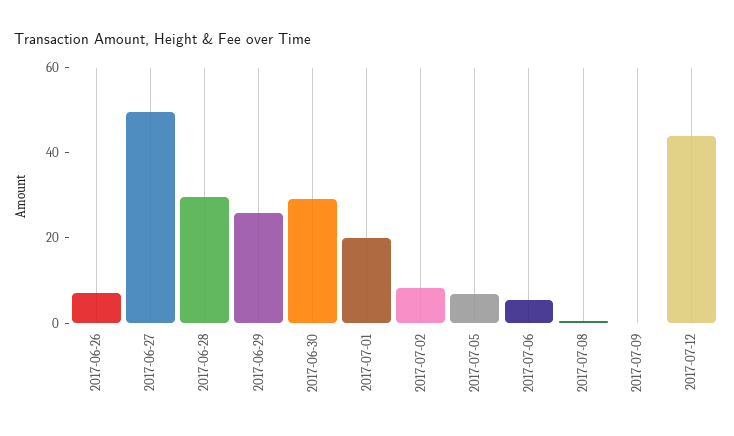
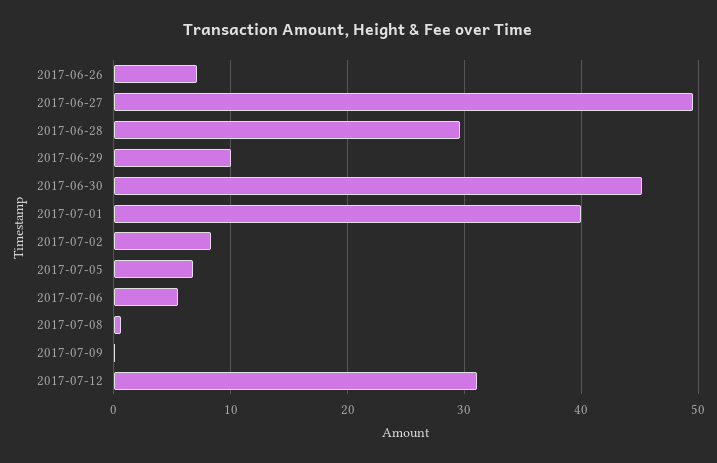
  {
    "2017-06-26": 7,
    "2017-06-27": 50,
    "2017-06-28": 30,
-   "2017-06-29": 25,
+   "2017-06-29": 10,
-   "2017-06-30": 30,
+   "2017-06-30": 45,
-   "2017-07-01": 20,
+   "2017-07-01": 40,
    "2017-07-02": 8,
    "2017-07-05": 7,
    "2017-07-06": 6,
    "2017-07-08": 1,
    "2017-07-09": 0,
-   "2017-07-12": 45
+   "2017-07-12": 31
  }

